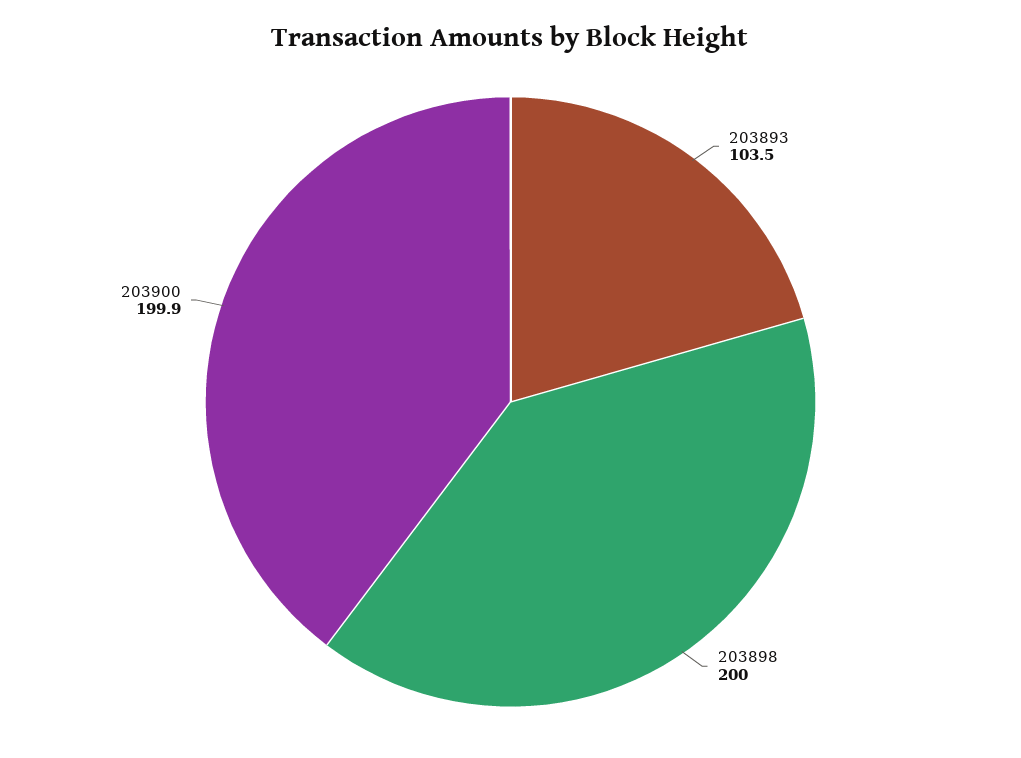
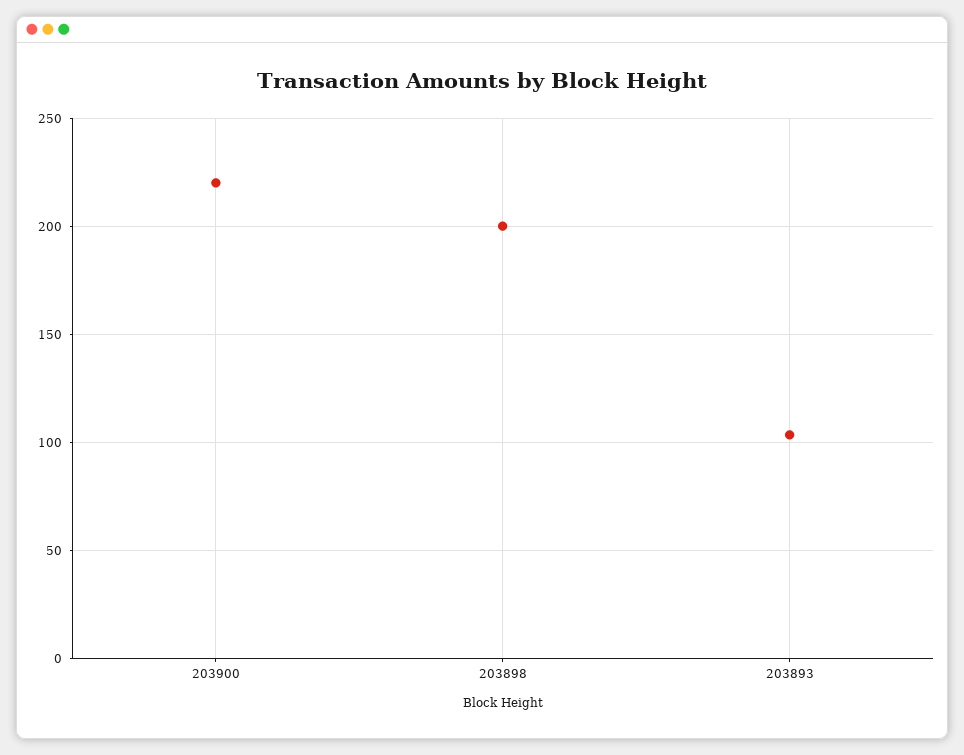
  {
    "203893": 103.5,
    "203898": 200,
-   "203900": 199.9
+   "203900": 220
  }

